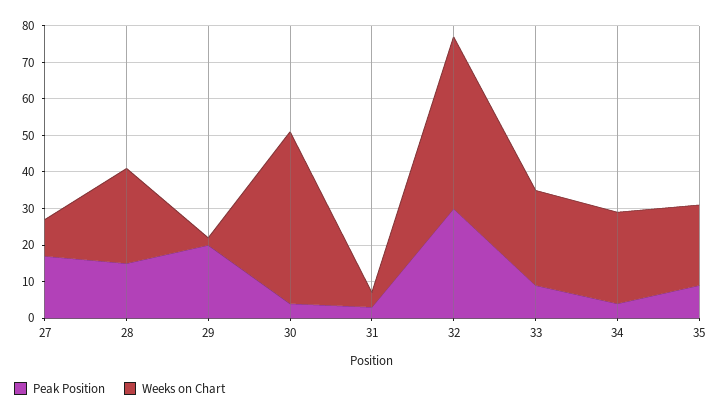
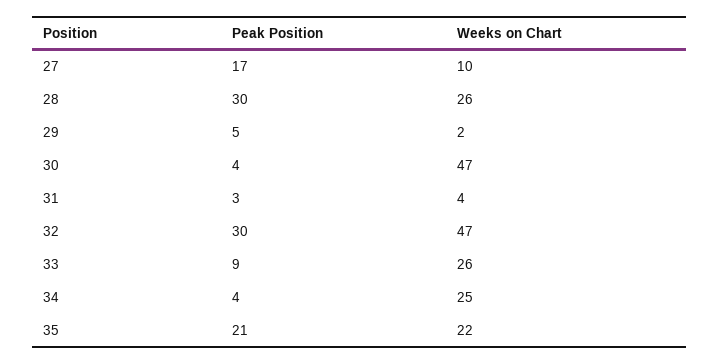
  {
    "Peak Position": {
      "27": 17,
-     "28": 15,
+     "28": 30,
-     "29": 20,
+     "29": 5,
      "30": 4,
      "31": 3,
      "32": 30,
      "33": 9,
      "34": 4,
-     "35": 10
+     "35": 21
    },
    "Weeks on Chart": {
      "27": 10,
      "28": 26,
      "29": 2,
      "30": 47,
      "31": 4,
      "32": 47,
      "33": 26,
      "34": 25,
      "35": 22
    }
  }

